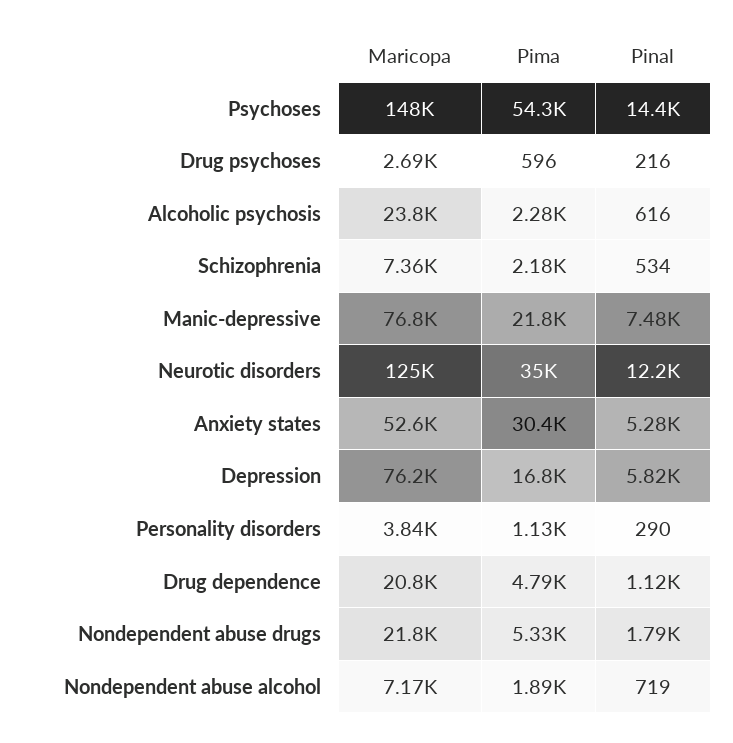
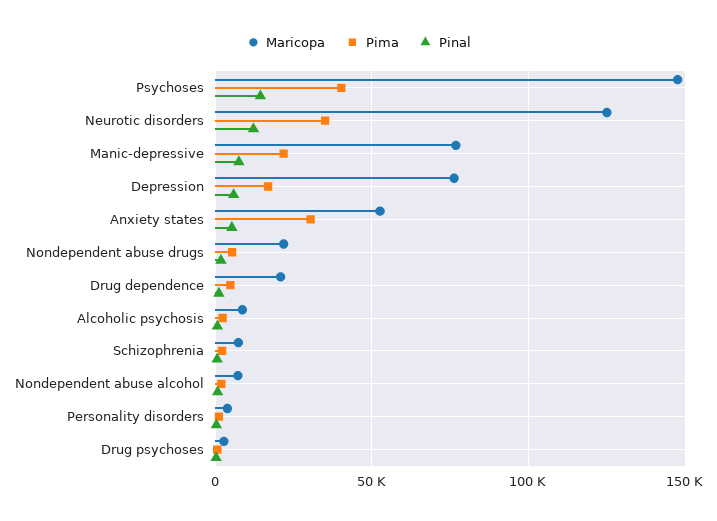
  {
    "Maricopa": {
      "Psychoses": 148000,
      "Drug psychoses": 2690,
-     "Alcoholic psychosis": 23800,
+     "Alcoholic psychosis": 10000,
      "Schizophrenia": 7360,
      "Manic-depressive": 76800,
      "Neurotic disorders": 125000,
      "Anxiety states": 52600,
      "Depression": 76200,
      "Personality disorders": 3840,
      "Drug dependence": 20800,
      "Nondependent abuse drugs": 21800,
      "Nondependent abuse alcohol": 7170
    },
    "Pima": {
-     "Psychoses": 54300,
+     "Psychoses": 40000,
      "Drug psychoses": 596,
      "Alcoholic psychosis": 2280,
      "Schizophrenia": 2180,
      "Manic-depressive": 21800,
      "Neurotic disorders": 35000,
      "Anxiety states": 30400,
      "Depression": 16800,
      "Personality disorders": 1130,
      "Drug dependence": 4790,
      "Nondependent abuse drugs": 5330,
      "Nondependent abuse alcohol": 1890
    },
    "Pinal": {
      "Psychoses": 14400,
      "Drug psychoses": 216,
      "Alcoholic psychosis": 616,
      "Schizophrenia": 534,
      "Manic-depressive": 7480,
      "Neurotic disorders": 12200,
      "Anxiety states": 5280,
      "Depression": 5820,
      "Personality disorders": 290,
      "Drug dependence": 1120,
      "Nondependent abuse drugs": 1790,
      "Nondependent abuse alcohol": 719
    }
  }

